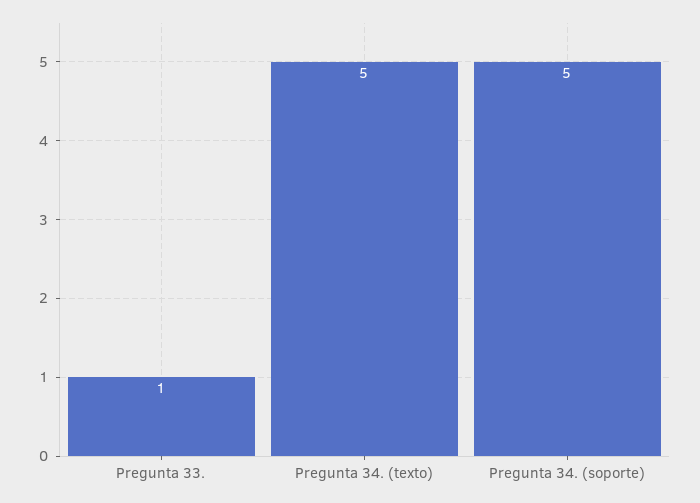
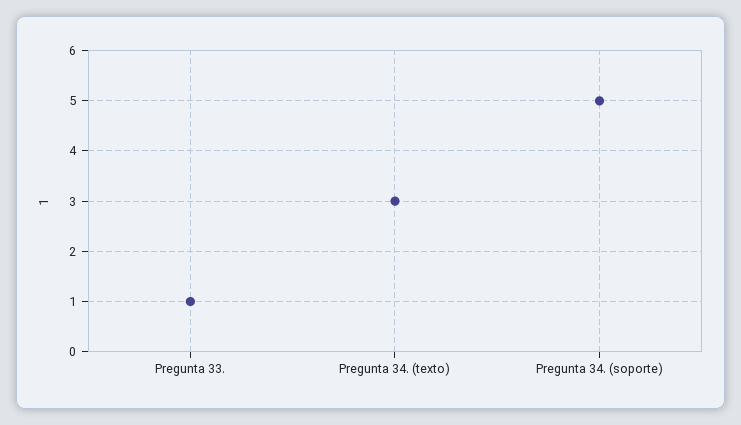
  {
    "Pregunta 33.": 1,
-   "Pregunta 34. (texto)": 5,
+   "Pregunta 34. (texto)": 3,
    "Pregunta 34. (soporte)": 5
  }

